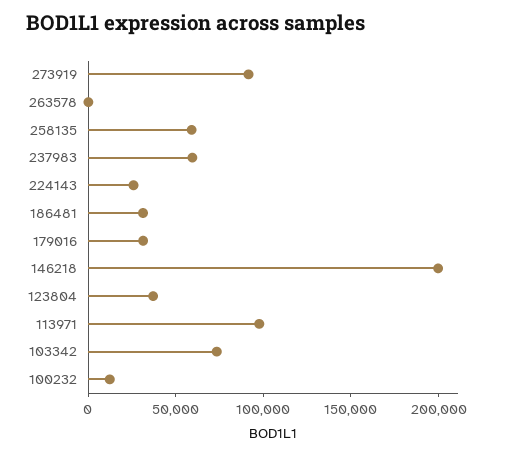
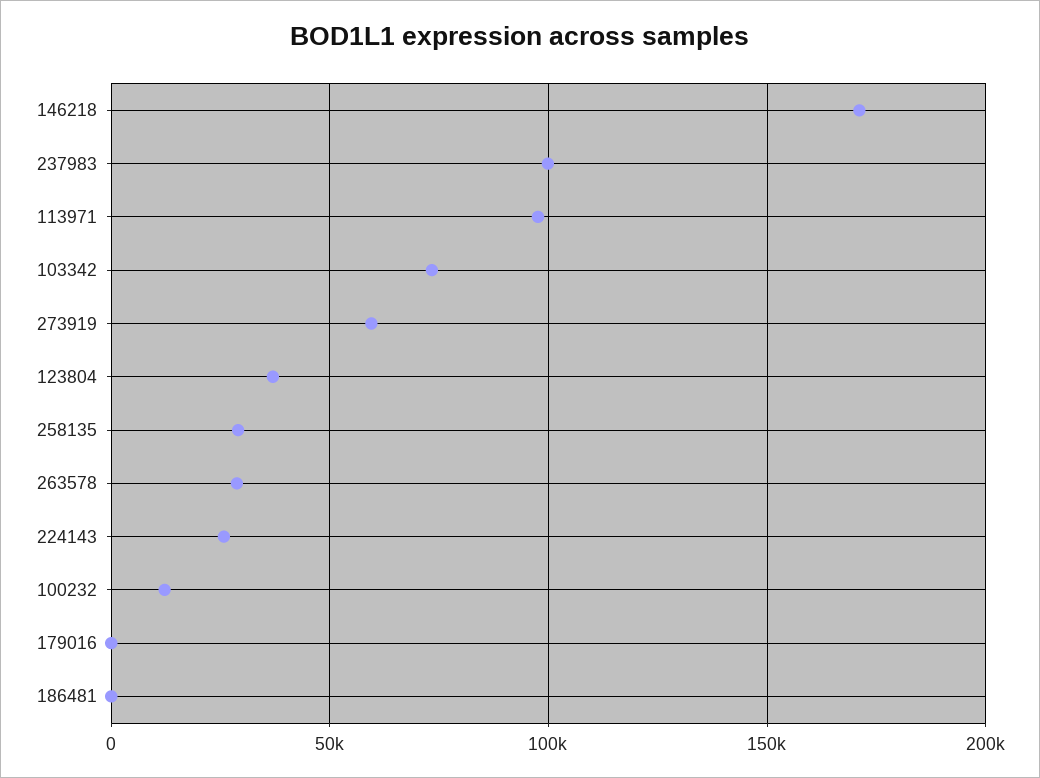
  {
-   "273919": 90000,
+   "273919": 60000,
-   "263578": 0,
+   "263578": 30000,
-   "258135": 60000,
+   "258135": 30000,
-   "237983": 60000,
+   "237983": 100000,
    "224143": 25000,
-   "186481": 30000,
+   "186481": 0,
-   "179016": 30000,
+   "179016": 0,
-   "146218": 200000,
+   "146218": 170000,
    "123804": 35000,
    "113971": 100000,
    "103342": 75000,
    "100232": 10000
  }

